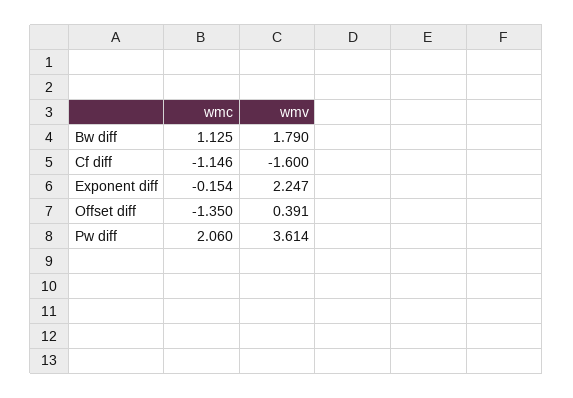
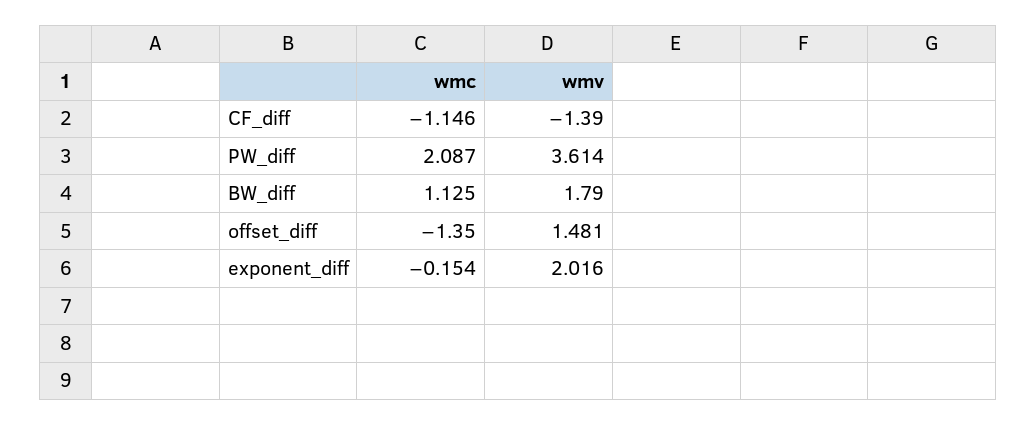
  {
    "wmc": {
      "Bw diff": 1.125,
      "Cf diff": -1.146,
      "Exponent diff": -0.154,
      "Offset diff": -1.35,
-     "Pw diff": 2.06
+     "Pw diff": 2.087
    },
    "wmv": {
      "Bw diff": 1.79,
-     "Cf diff": -1.6,
+     "Cf diff": -1.39,
-     "Exponent diff": 2.247,
+     "Exponent diff": 2.016,
-     "Offset diff": 0.391,
+     "Offset diff": 1.481,
      "Pw diff": 3.614
    }
  }

